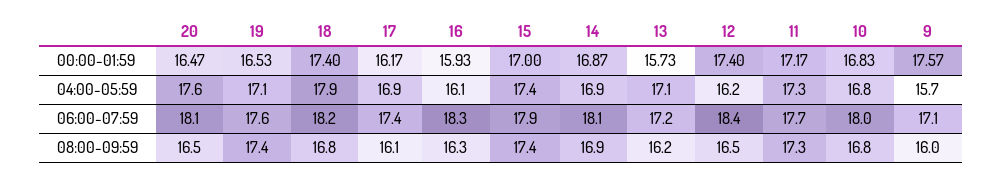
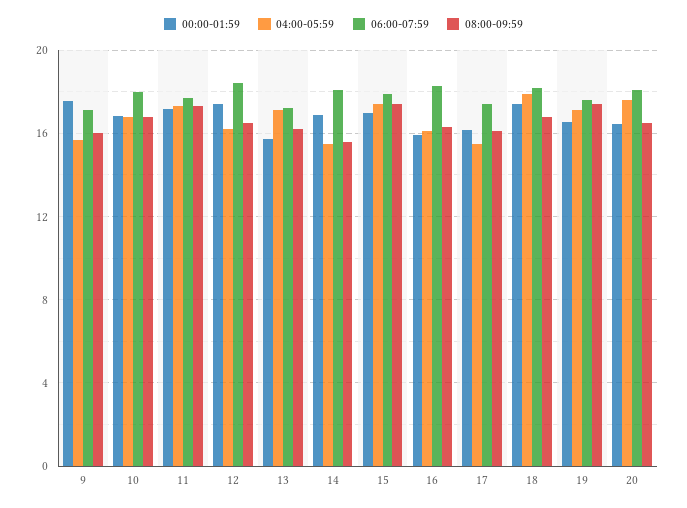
  {
    "00:00-01:59": {
      "20": 16.47,
      "19": 16.53,
      "18": 17.4,
      "17": 16.17,
      "16": 15.93,
      "15": 17,
      "14": 16.87,
      "13": 15.73,
      "12": 17.4,
      "11": 17.17,
      "10": 16.83,
      "9": 17.57
    },
    "04:00-05:59": {
      "20": 17.6,
      "19": 17.1,
      "18": 17.9,
-     "17": 16.9,
+     "17": 15.5,
      "16": 16.1,
      "15": 17.4,
-     "14": 16.9,
+     "14": 15.5,
      "13": 17.1,
      "12": 16.2,
      "11": 17.3,
      "10": 16.8,
      "9": 15.7
    },
    "06:00-07:59": {
      "20": 18.1,
      "19": 17.6,
      "18": 18.2,
      "17": 17.4,
      "16": 18.3,
      "15": 17.9,
      "14": 18.1,
      "13": 17.2,
      "12": 18.4,
      "11": 17.7,
      "10": 18,
      "9": 17.1
    },
    "08:00-09:59": {
      "20": 16.5,
      "19": 17.4,
      "18": 16.8,
      "17": 16.1,
      "16": 16.3,
      "15": 17.4,
-     "14": 16.9,
+     "14": 15.5,
      "13": 16.2,
      "12": 16.5,
      "11": 17.3,
      "10": 16.8,
      "9": 16
    }
  }

